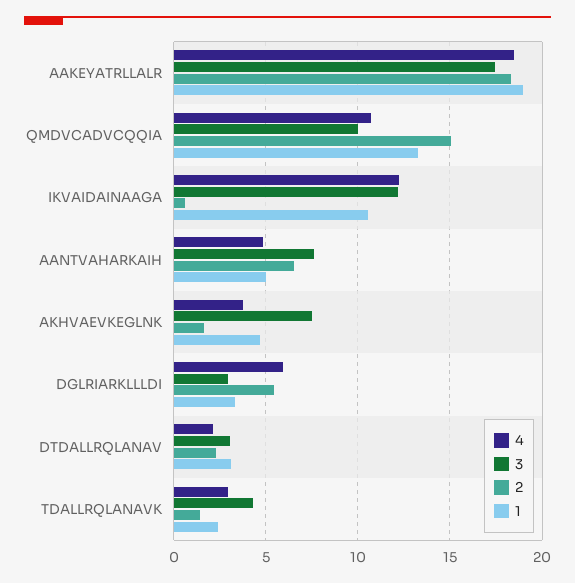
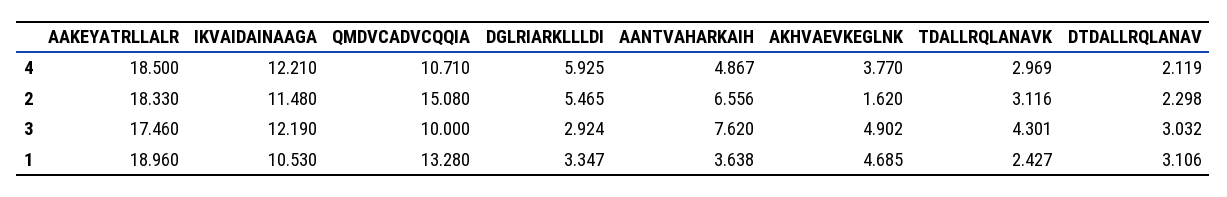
  {
    "4": {
      "AAKEYATRLLALR": 18.5,
      "QMDVCADVCQQIA": 10.71,
      "IKVAIDAINAAGA": 12.21,
      "AANTVAHARKAIH": 4.867,
      "AKHVAEVKEGLNK": 3.77,
      "DGLRIARKLLLDI": 5.925,
      "DTDALLRQLANAV": 2.119,
      "TDALLRQLANAVK": 2.969
    },
    "3": {
      "AAKEYATRLLALR": 17.46,
      "QMDVCADVCQQIA": 10,
      "IKVAIDAINAAGA": 12.19,
      "AANTVAHARKAIH": 7.62,
-     "AKHVAEVKEGLNK": 7.5,
+     "AKHVAEVKEGLNK": 4.902,
      "DGLRIARKLLLDI": 2.924,
      "DTDALLRQLANAV": 3.032,
      "TDALLRQLANAVK": 4.301
    },
    "2": {
      "AAKEYATRLLALR": 18.33,
      "QMDVCADVCQQIA": 15.08,
-     "IKVAIDAINAAGA": 0.5,
+     "IKVAIDAINAAGA": 11.48,
      "AANTVAHARKAIH": 6.556,
      "AKHVAEVKEGLNK": 1.62,
      "DGLRIARKLLLDI": 5.465,
      "DTDALLRQLANAV": 2.298,
-     "TDALLRQLANAVK": 1.5
+     "TDALLRQLANAVK": 3.116
    },
    "1": {
      "AAKEYATRLLALR": 18.96,
      "QMDVCADVCQQIA": 13.28,
      "IKVAIDAINAAGA": 10.53,
-     "AANTVAHARKAIH": 5,
+     "AANTVAHARKAIH": 3.638,
      "AKHVAEVKEGLNK": 4.685,
      "DGLRIARKLLLDI": 3.347,
      "DTDALLRQLANAV": 3.106,
      "TDALLRQLANAVK": 2.427
    }
  }

